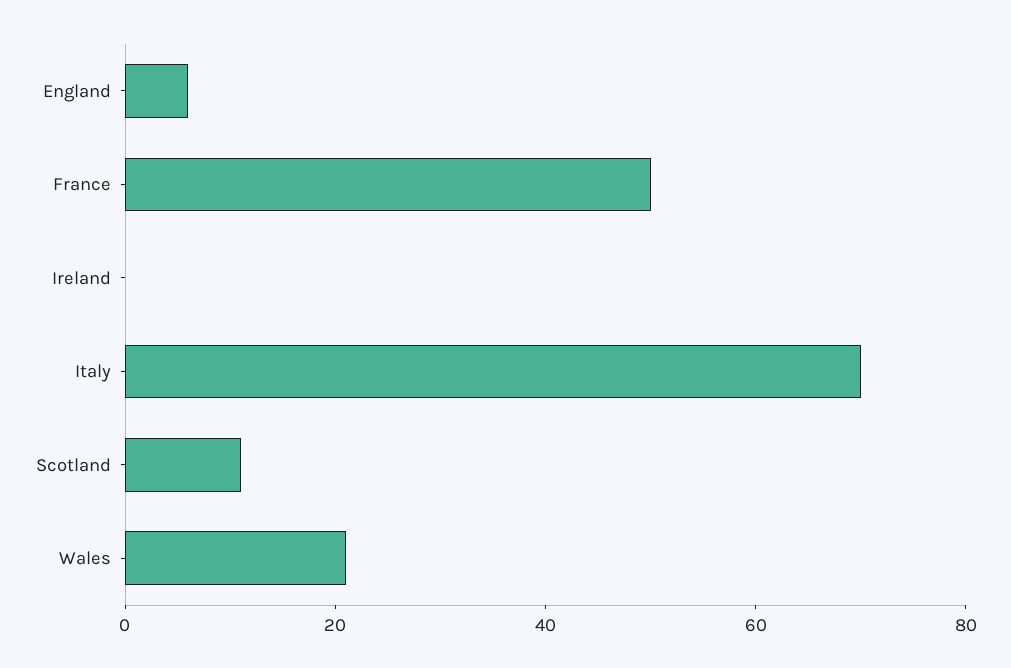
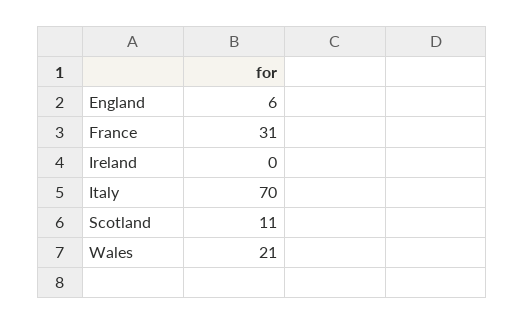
  {
    "England": 6,
-   "France": 50,
+   "France": 31,
    "Ireland": 0,
    "Italy": 70,
    "Scotland": 11,
    "Wales": 21
  }

